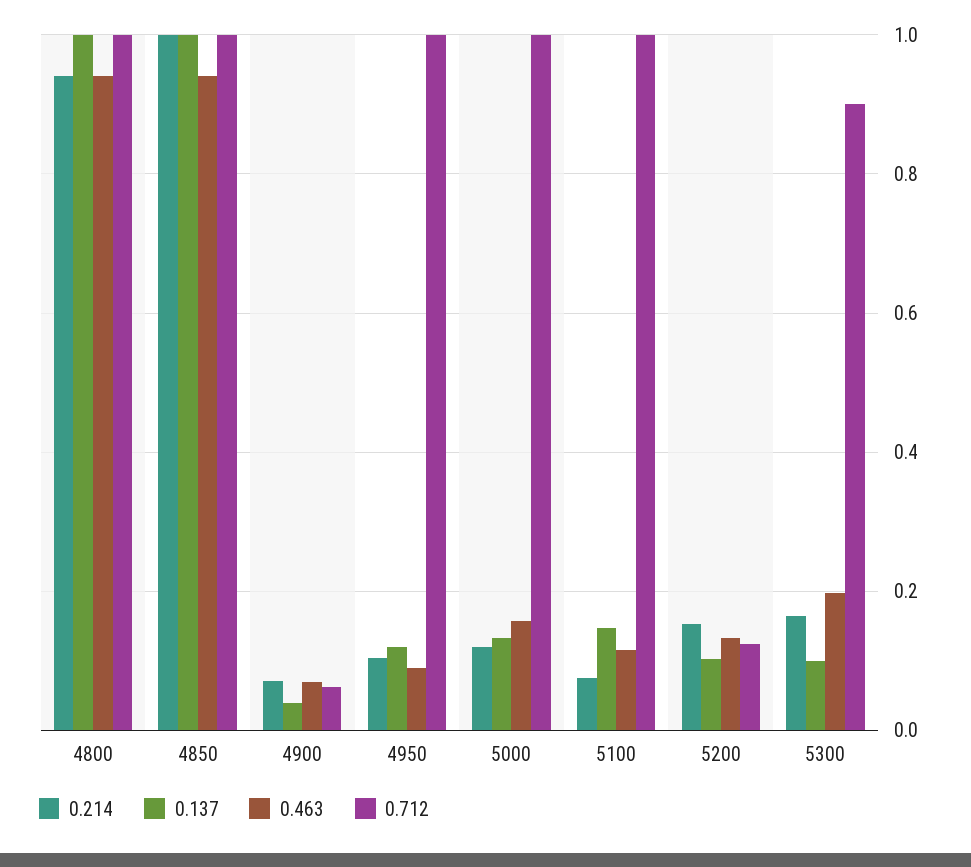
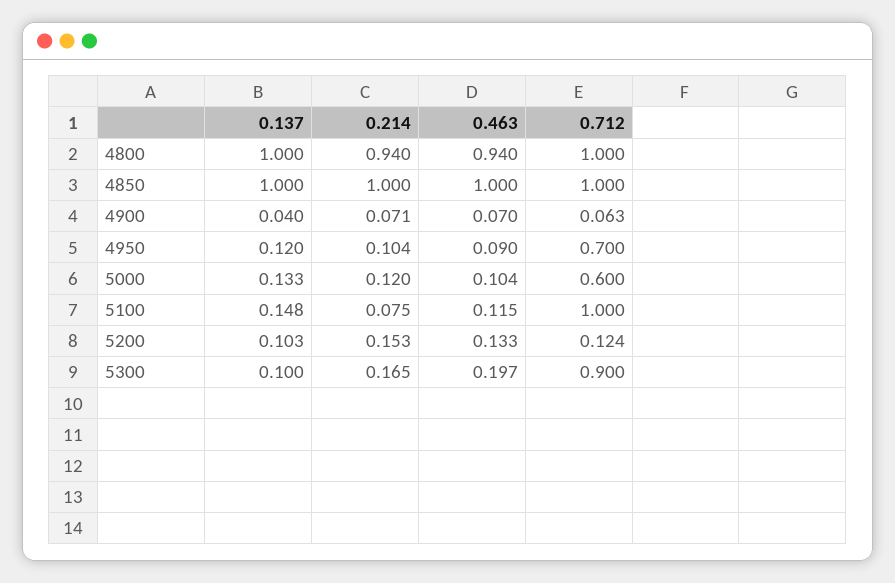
  {
    "0.214": {
      "4800": 0.94,
      "4850": 1,
      "4900": 0.071,
      "4950": 0.104,
      "5000": 0.12,
      "5100": 0.075,
      "5200": 0.153,
      "5300": 0.165
    },
    "0.137": {
      "4800": 1,
      "4850": 1,
      "4900": 0.04,
      "4950": 0.12,
      "5000": 0.133,
      "5100": 0.148,
      "5200": 0.103,
      "5300": 0.1
    },
    "0.463": {
      "4800": 0.94,
-     "4850": 0.94,
+     "4850": 1,
      "4900": 0.07,
      "4950": 0.09,
-     "5000": 0.16,
+     "5000": 0.104,
      "5100": 0.115,
      "5200": 0.133,
      "5300": 0.197
    },
    "0.712": {
      "4800": 1,
      "4850": 1,
      "4900": 0.063,
-     "4950": 1,
+     "4950": 0.7,
-     "5000": 1,
+     "5000": 0.6,
      "5100": 1,
      "5200": 0.124,
      "5300": 0.9
    }
  }

